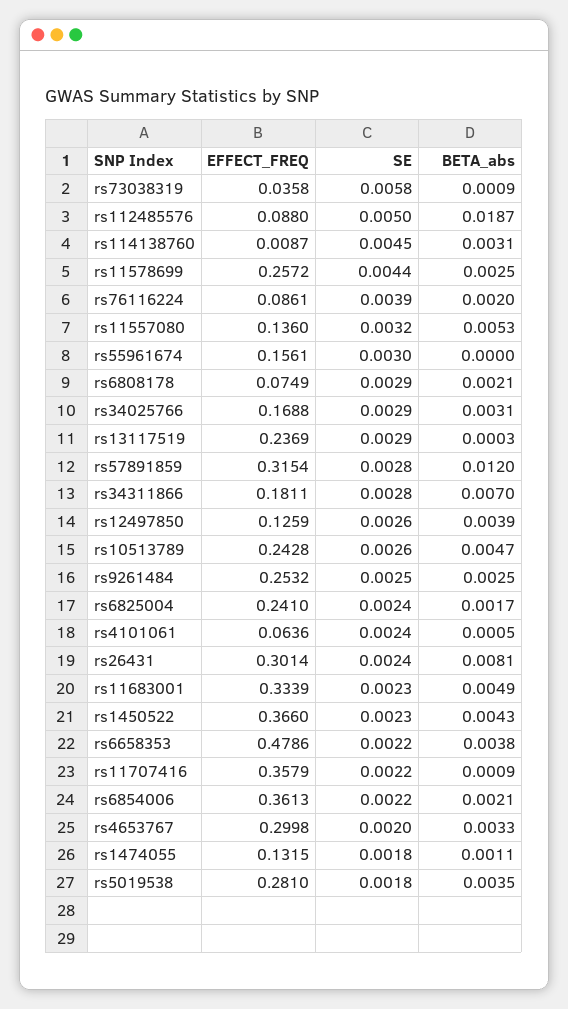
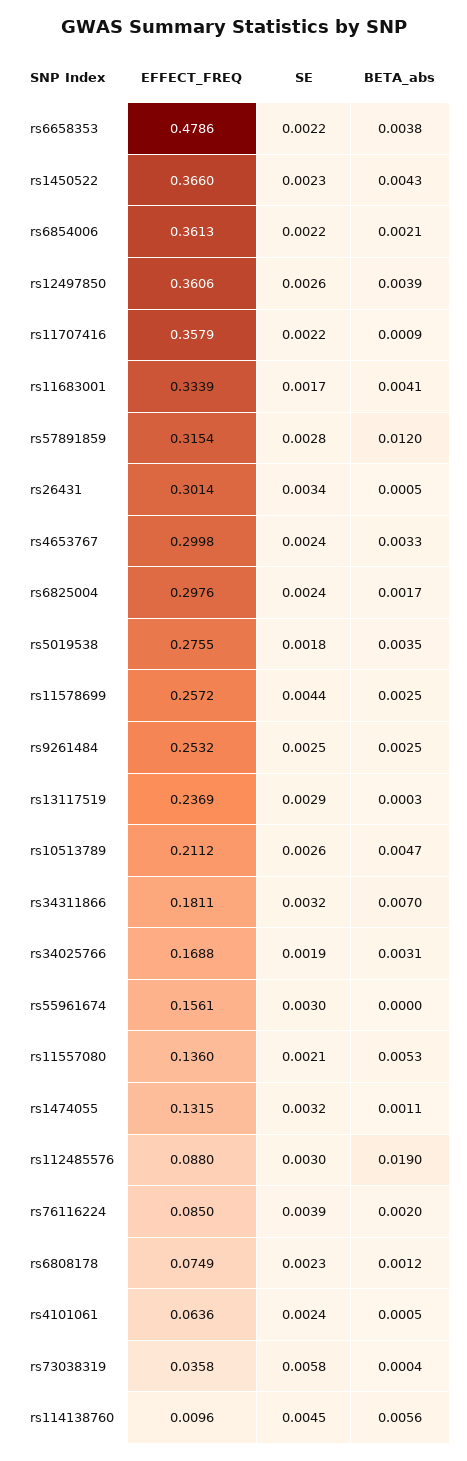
  {
    "EFFECT_FREQ": {
      "rs73038319": 0.0358,
      "rs112485576": 0.088,
-     "rs114138760": 0.0087,
+     "rs114138760": 0.0096,
      "rs11578699": 0.2572,
-     "rs76116224": 0.0861,
+     "rs76116224": 0.085,
      "rs11557080": 0.136,
      "rs55961674": 0.1561,
      "rs6808178": 0.0749,
      "rs34025766": 0.1688,
      "rs13117519": 0.2369,
      "rs57891859": 0.3154,
      "rs34311866": 0.1811,
-     "rs12497850": 0.1259,
+     "rs12497850": 0.3606,
-     "rs10513789": 0.2428,
+     "rs10513789": 0.2112,
      "rs9261484": 0.2532,
-     "rs6825004": 0.241,
+     "rs6825004": 0.2976,
      "rs4101061": 0.0636,
      "rs26431": 0.3014,
      "rs11683001": 0.3339,
      "rs1450522": 0.366,
      "rs6658353": 0.4786,
      "rs11707416": 0.3579,
      "rs6854006": 0.3613,
      "rs4653767": 0.2998,
      "rs1474055": 0.1315,
-     "rs5019538": 0.281
+     "rs5019538": 0.2755
    },
    "SE": {
      "rs73038319": 0.0058,
-     "rs112485576": 0.005,
+     "rs112485576": 0.003,
      "rs114138760": 0.0045,
      "rs11578699": 0.0044,
      "rs76116224": 0.0039,
-     "rs11557080": 0.0032,
+     "rs11557080": 0.0021,
      "rs55961674": 0.003,
-     "rs6808178": 0.0029,
+     "rs6808178": 0.0023,
-     "rs34025766": 0.0029,
+     "rs34025766": 0.0019,
      "rs13117519": 0.0029,
      "rs57891859": 0.0028,
-     "rs34311866": 0.0028,
+     "rs34311866": 0.0032,
      "rs12497850": 0.0026,
      "rs10513789": 0.0026,
      "rs9261484": 0.0025,
      "rs6825004": 0.0024,
      "rs4101061": 0.0024,
-     "rs26431": 0.0024,
+     "rs26431": 0.0034,
-     "rs11683001": 0.0023,
+     "rs11683001": 0.0017,
      "rs1450522": 0.0023,
      "rs6658353": 0.0022,
      "rs11707416": 0.0022,
      "rs6854006": 0.0022,
-     "rs4653767": 0.002,
+     "rs4653767": 0.0024,
-     "rs1474055": 0.0018,
+     "rs1474055": 0.0032,
      "rs5019538": 0.0018
    },
    "BETA_abs": {
-     "rs73038319": 0.0009,
+     "rs73038319": 0.0004,
-     "rs112485576": 0.0187,
+     "rs112485576": 0.019,
-     "rs114138760": 0.0031,
+     "rs114138760": 0.0056,
      "rs11578699": 0.0025,
      "rs76116224": 0.002,
      "rs11557080": 0.0053,
      "rs55961674": 0,
-     "rs6808178": 0.0021,
+     "rs6808178": 0.0012,
      "rs34025766": 0.0031,
      "rs13117519": 0.0003,
      "rs57891859": 0.012,
      "rs34311866": 0.007,
      "rs12497850": 0.0039,
      "rs10513789": 0.0047,
      "rs9261484": 0.0025,
      "rs6825004": 0.0017,
      "rs4101061": 0.0005,
-     "rs26431": 0.0081,
+     "rs26431": 0.0005,
-     "rs11683001": 0.0049,
+     "rs11683001": 0.0041,
      "rs1450522": 0.0043,
      "rs6658353": 0.0038,
      "rs11707416": 0.0009,
      "rs6854006": 0.0021,
      "rs4653767": 0.0033,
      "rs1474055": 0.0011,
      "rs5019538": 0.0035
    }
  }

